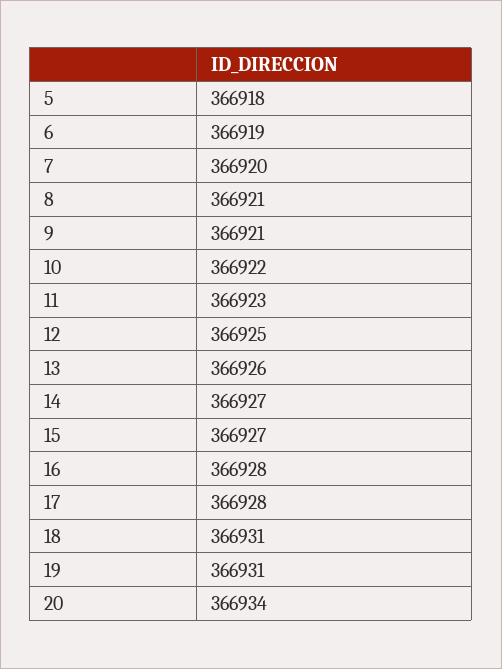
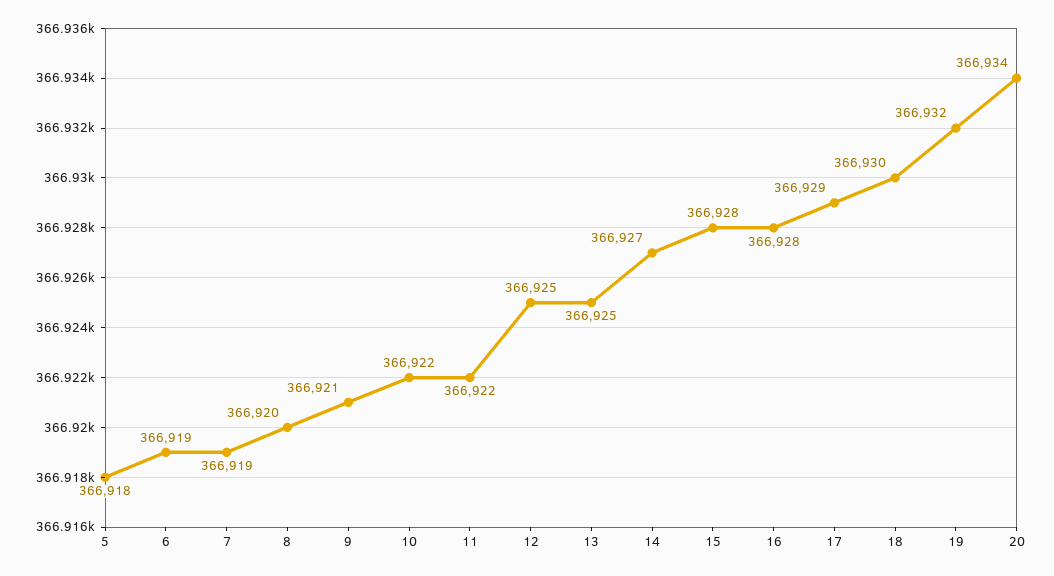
  {
    "5": 366918,
    "6": 366919,
-   "7": 366920,
+   "7": 366919,
-   "8": 366921,
+   "8": 366920,
    "9": 366921,
    "10": 366922,
-   "11": 366923,
+   "11": 366922,
    "12": 366925,
-   "13": 366926,
+   "13": 366925,
    "14": 366927,
-   "15": 366927,
+   "15": 366928,
    "16": 366928,
-   "17": 366928,
+   "17": 366929,
-   "18": 366931,
+   "18": 366930,
-   "19": 366931,
+   "19": 366932,
    "20": 366934
  }

